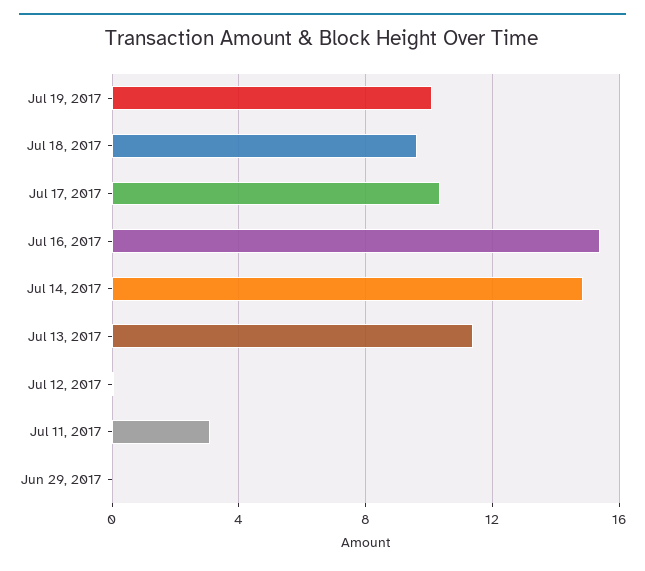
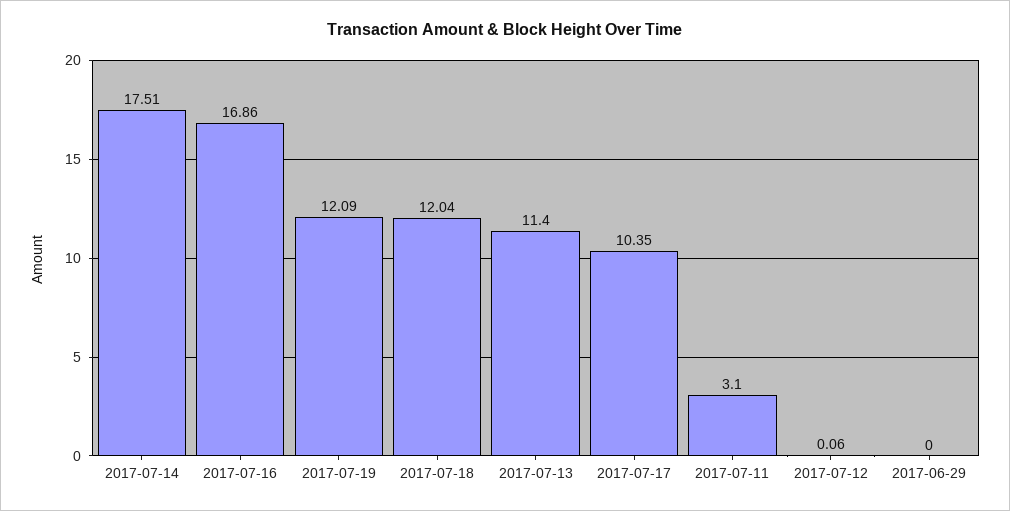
  {
-   "Jul 19, 2017": 10,
+   "Jul 19, 2017": 12.09,
-   "Jul 18, 2017": 9.5,
+   "Jul 18, 2017": 12.04,
    "Jul 17, 2017": 10.35,
-   "Jul 16, 2017": 15.5,
+   "Jul 16, 2017": 16.86,
-   "Jul 14, 2017": 15,
+   "Jul 14, 2017": 17.51,
    "Jul 13, 2017": 11.4,
    "Jul 12, 2017": 0.06,
    "Jul 11, 2017": 3.1,
    "Jun 29, 2017": 0
  }

